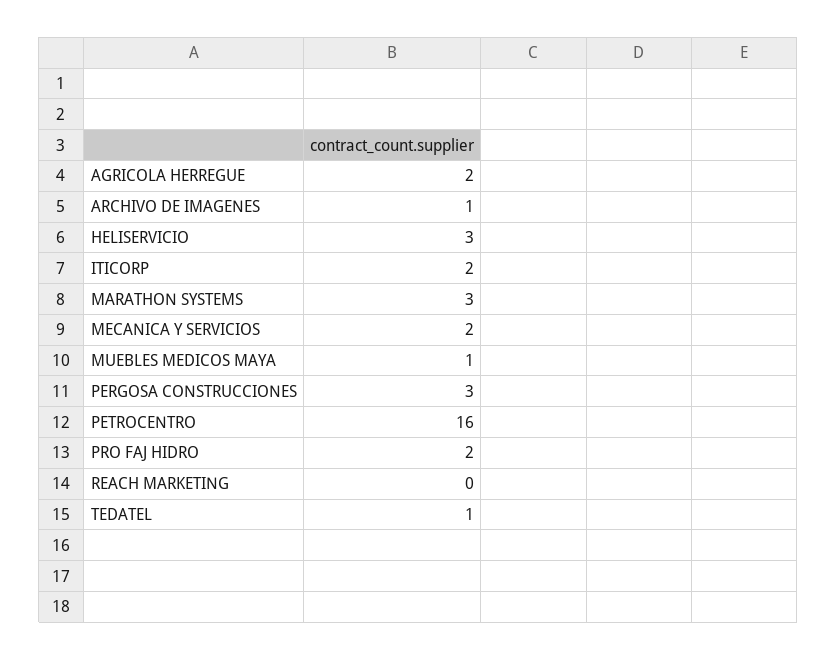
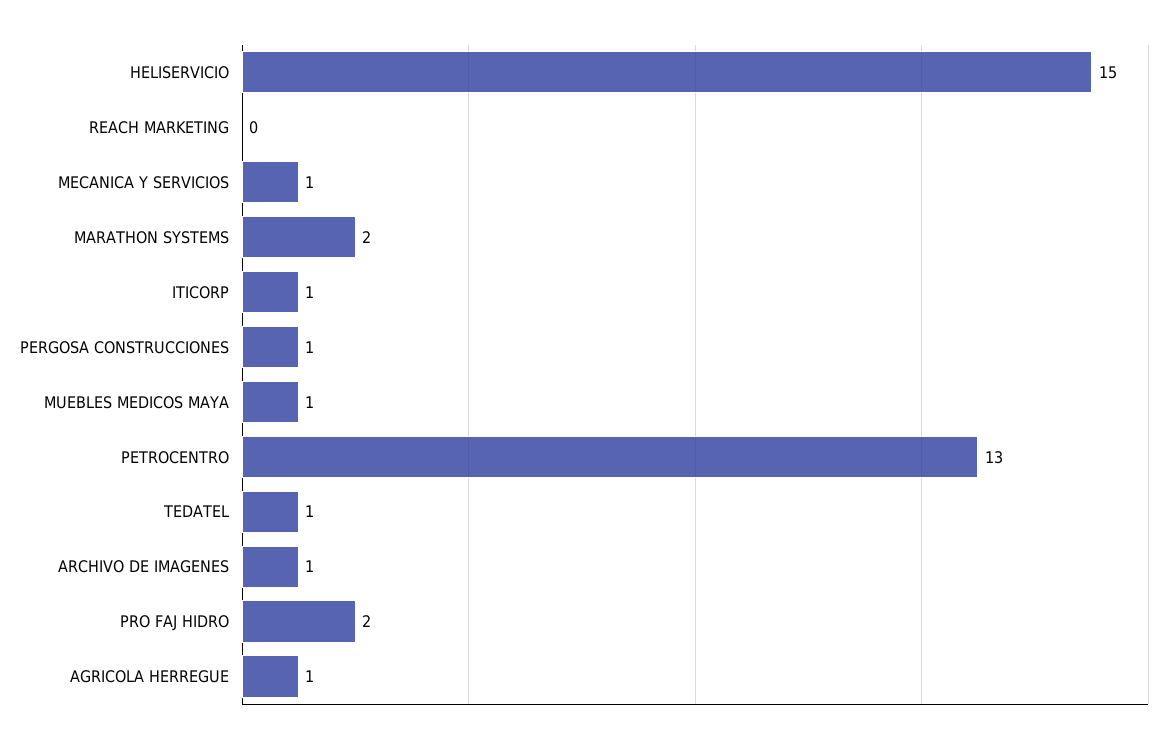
  {
-   "AGRICOLA HERREGUE": 2,
+   "AGRICOLA HERREGUE": 1,
    "ARCHIVO DE IMAGENES": 1,
-   "HELISERVICIO": 3,
+   "HELISERVICIO": 15,
-   "ITICORP": 2,
+   "ITICORP": 1,
-   "MARATHON SYSTEMS": 3,
+   "MARATHON SYSTEMS": 2,
-   "MECANICA Y SERVICIOS": 2,
+   "MECANICA Y SERVICIOS": 1,
    "MUEBLES MEDICOS MAYA": 1,
-   "PERGOSA CONSTRUCCIONES": 3,
+   "PERGOSA CONSTRUCCIONES": 1,
-   "PETROCENTRO": 16,
+   "PETROCENTRO": 13,
    "PRO FAJ HIDRO": 2,
    "REACH MARKETING": 0,
    "TEDATEL": 1
  }

